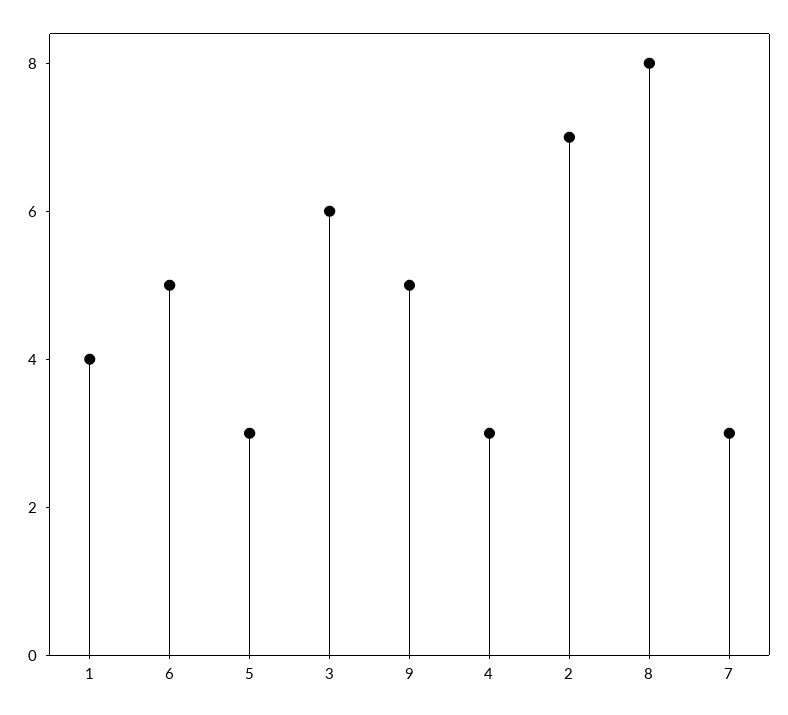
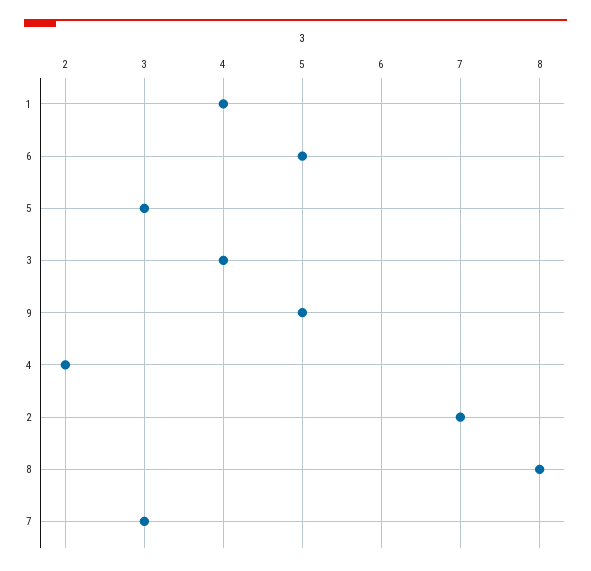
  {
    "1": 4,
    "6": 5,
    "5": 3,
-   "3": 6,
+   "3": 4,
    "9": 5,
-   "4": 3,
+   "4": 2,
    "2": 7,
    "8": 8,
    "7": 3
  }

